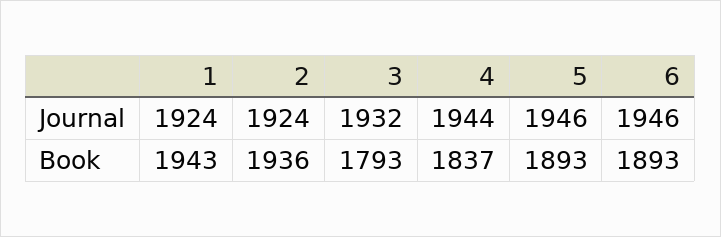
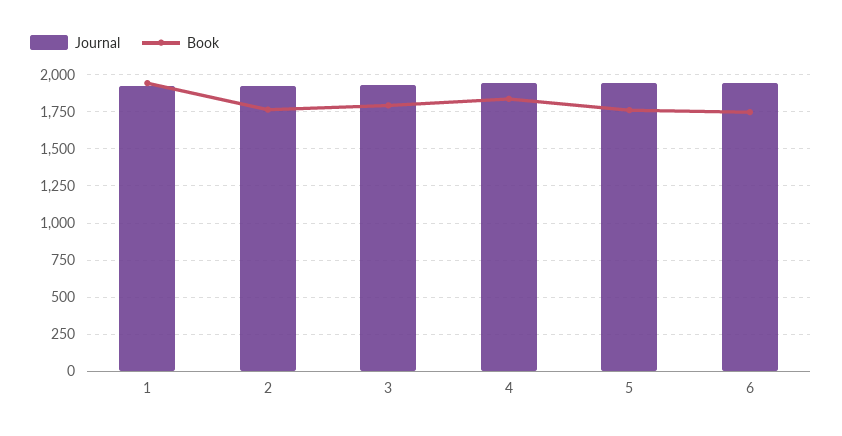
  {
    "Journal": {
      "1": 1924,
      "2": 1924,
      "3": 1932,
      "4": 1944,
      "5": 1946,
      "6": 1946
    },
    "Book": {
      "1": 1943,
-     "2": 1936,
+     "2": 1750,
      "3": 1793,
      "4": 1837,
-     "5": 1893,
+     "5": 1750,
-     "6": 1893
+     "6": 1750
    }
  }

